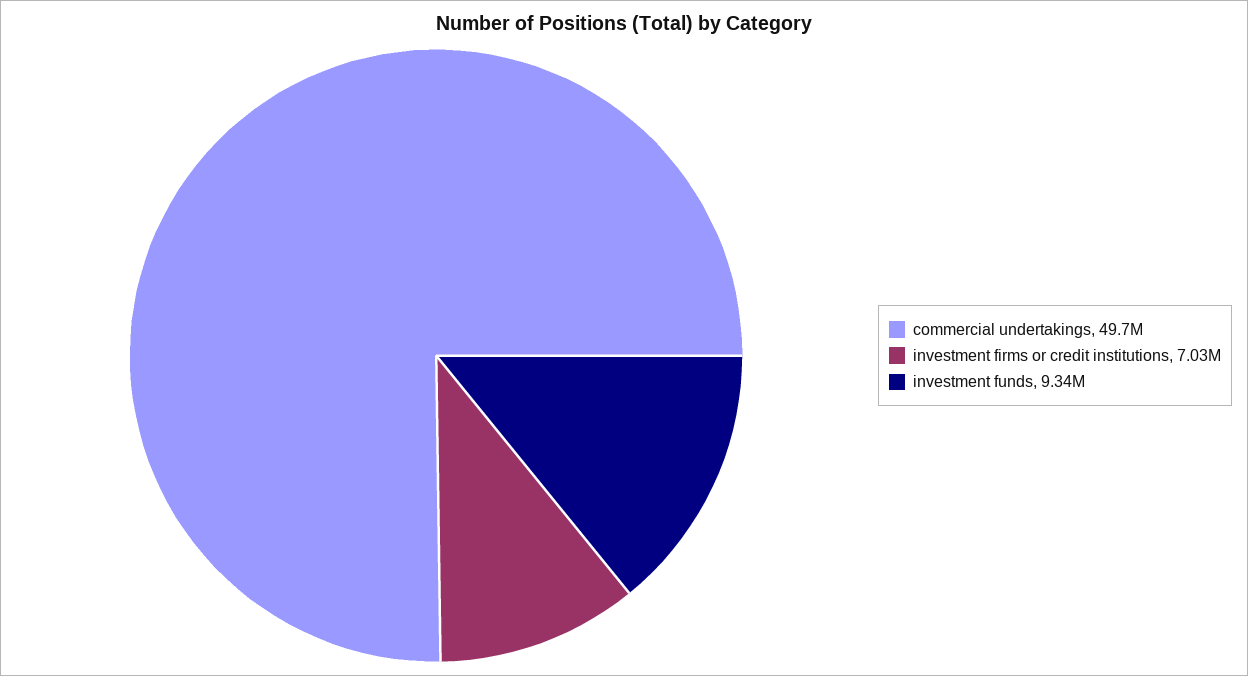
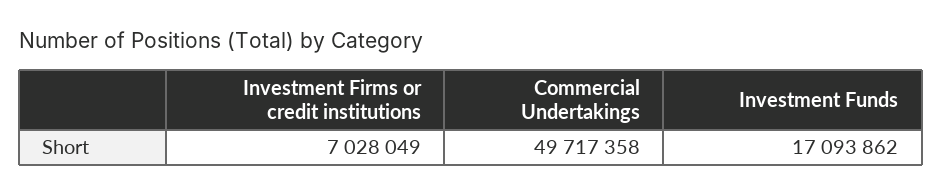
  {
    "commercial undertakings": 49717358,
    "investment firms or credit institutions": 7028049,
-   "investment funds": 9340000
+   "investment funds": 17093862
  }

